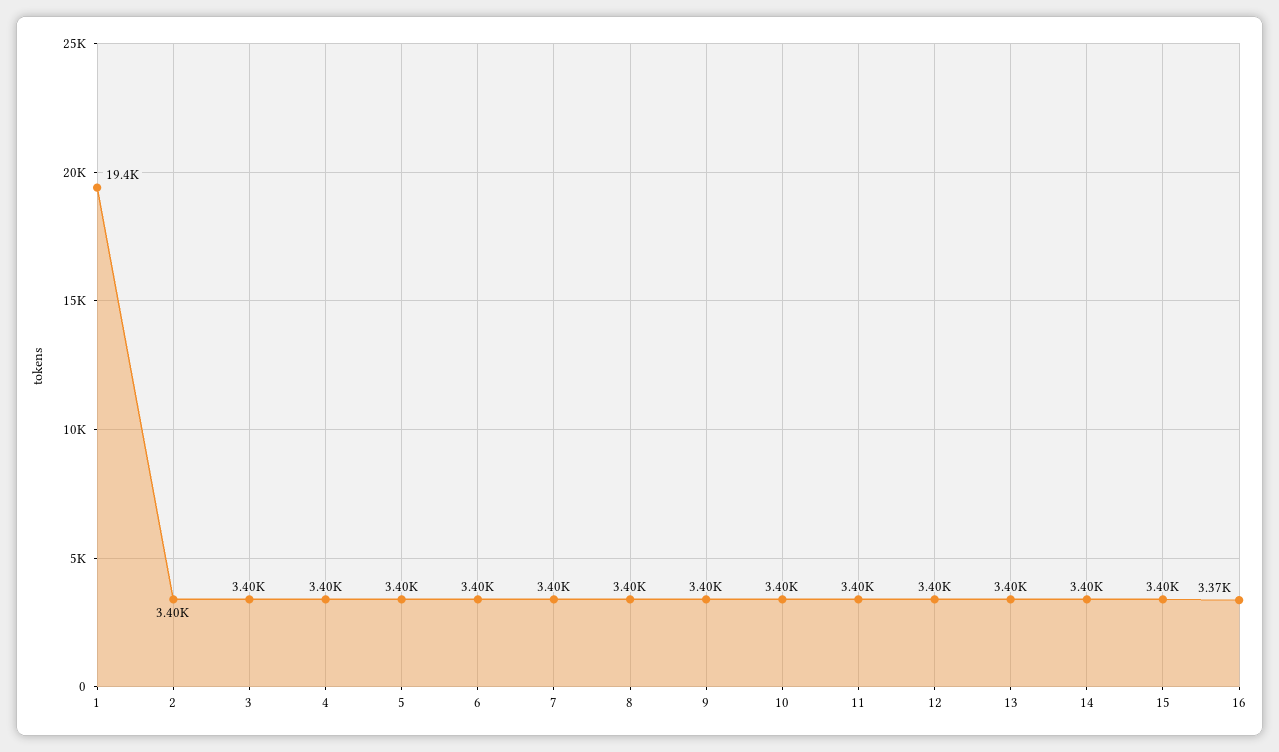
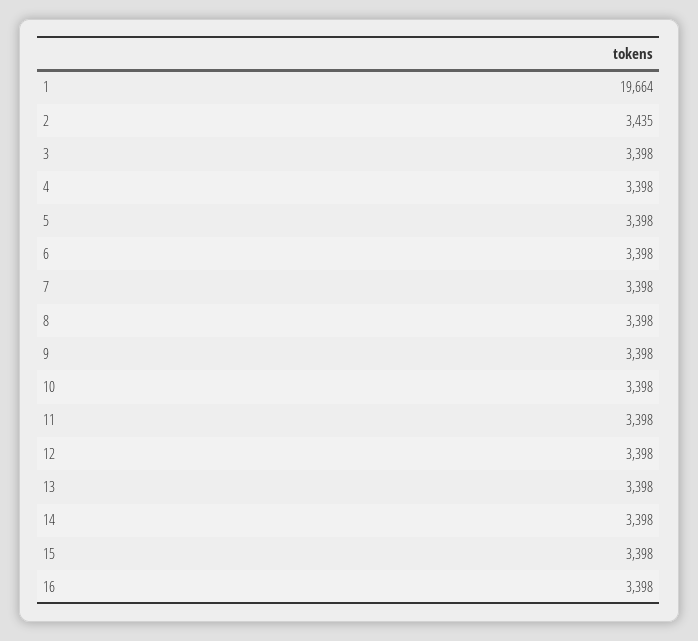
  {
-   "1": 19400,
+   "1": 19664,
-   "2": 3400,
+   "2": 3435,
    "3": 3398,
    "4": 3398,
    "5": 3398,
    "6": 3398,
    "7": 3398,
    "8": 3398,
    "9": 3398,
    "10": 3398,
    "11": 3398,
    "12": 3398,
    "13": 3398,
    "14": 3398,
    "15": 3398,
-   "16": 3370
+   "16": 3398
  }

